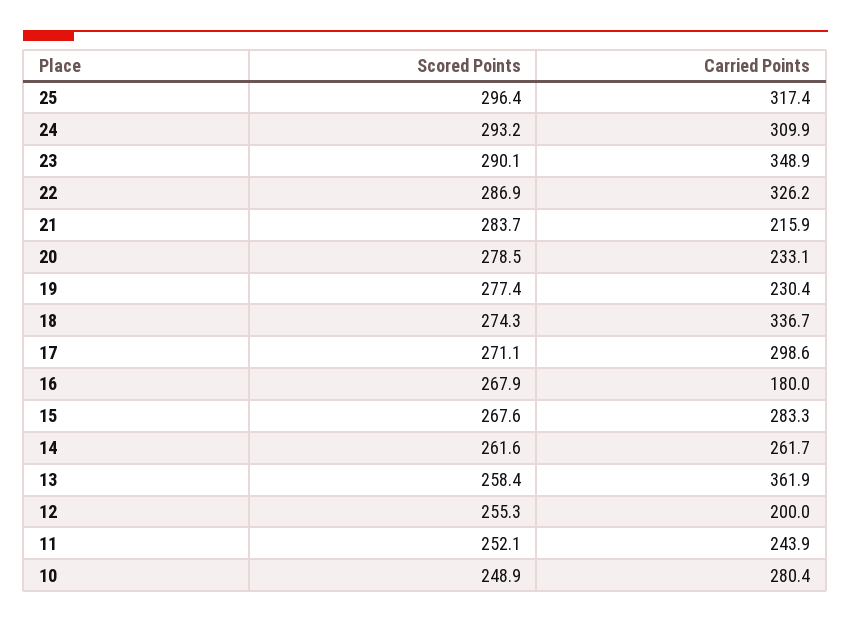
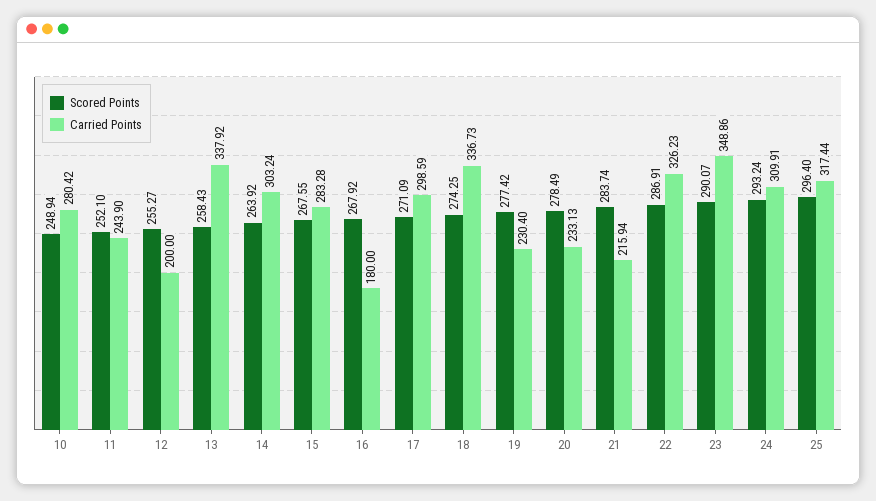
  {
    "Scored Points": {
      "25": 296.4,
      "24": 293.24,
      "23": 290.07,
      "22": 286.91,
      "21": 283.74,
      "20": 278.49,
      "19": 277.42,
      "18": 274.25,
      "17": 271.09,
      "16": 267.92,
      "15": 267.55,
-     "14": 261.6,
+     "14": 263.92,
      "13": 258.43,
      "12": 255.27,
      "11": 252.1,
      "10": 248.94
    },
    "Carried Points": {
      "25": 317.44,
      "24": 309.91,
      "23": 348.86,
      "22": 326.23,
      "21": 215.94,
      "20": 233.13,
      "19": 230.4,
      "18": 336.73,
      "17": 298.59,
      "16": 180,
      "15": 283.28,
-     "14": 261.7,
+     "14": 303.24,
-     "13": 361.9,
+     "13": 337.92,
      "12": 200,
      "11": 243.9,
      "10": 280.42
    }
  }

